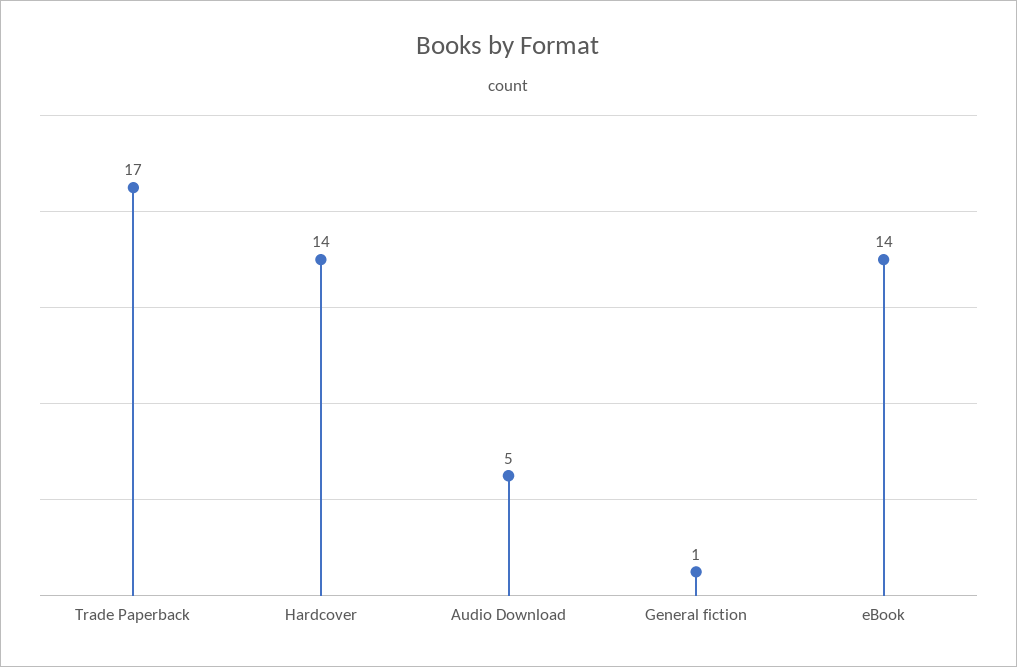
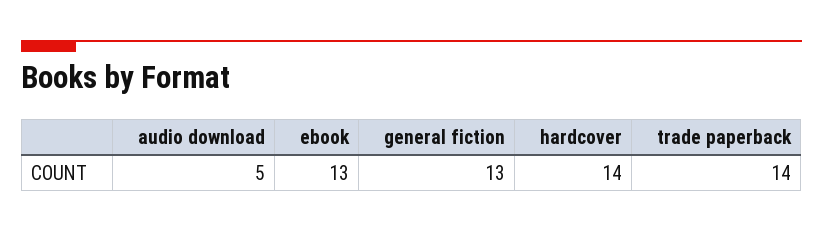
  {
-   "Trade Paperback": 17,
+   "Trade Paperback": 14,
    "Hardcover": 14,
    "Audio Download": 5,
-   "General fiction": 1,
+   "General fiction": 13,
-   "eBook": 14
+   "eBook": 13
  }

